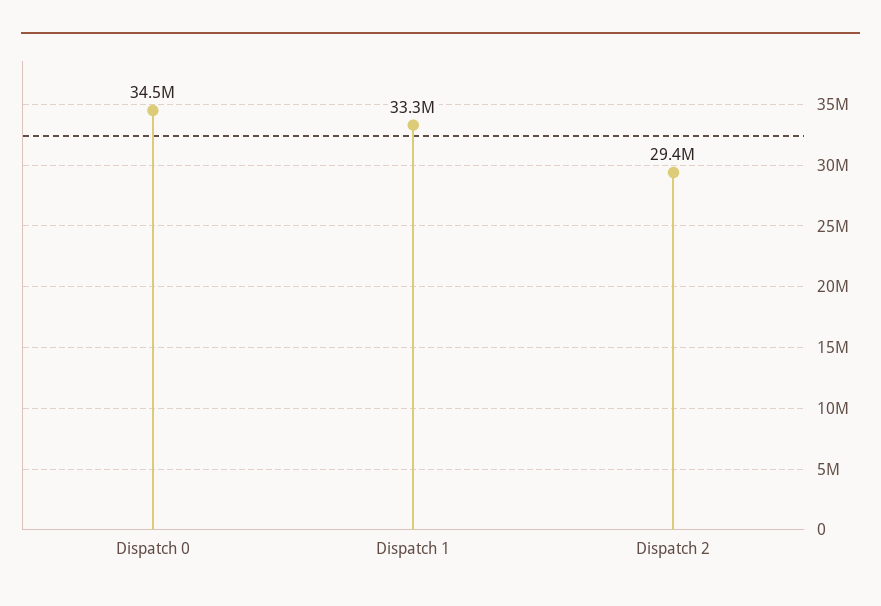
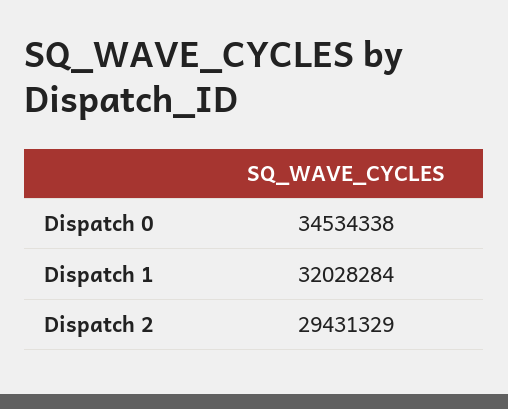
  {
    "Dispatch 0": 34534338,
-   "Dispatch 1": 33300000,
+   "Dispatch 1": 32028284,
    "Dispatch 2": 29431329
  }

